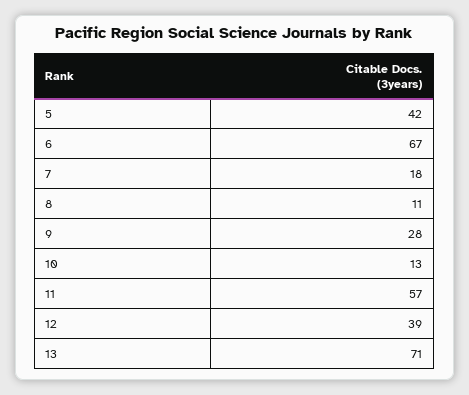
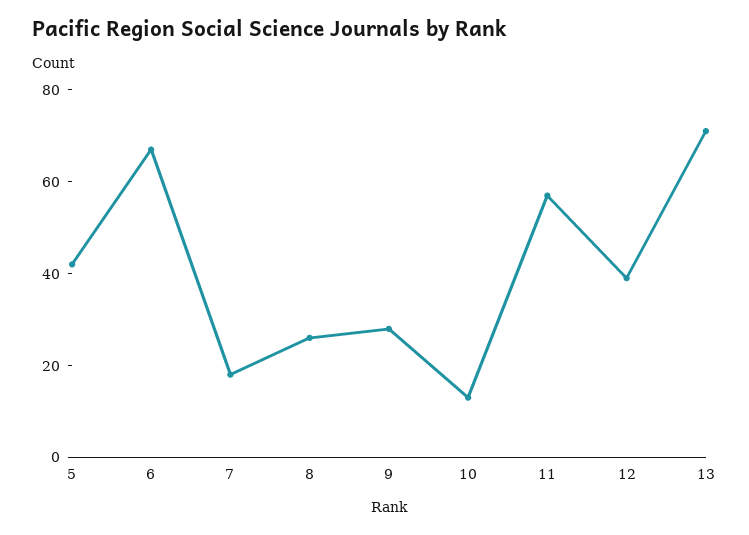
  {
    "5": 42,
    "6": 67,
    "7": 18,
-   "8": 11,
+   "8": 25,
    "9": 28,
    "10": 13,
    "11": 57,
    "12": 39,
    "13": 71
  }

